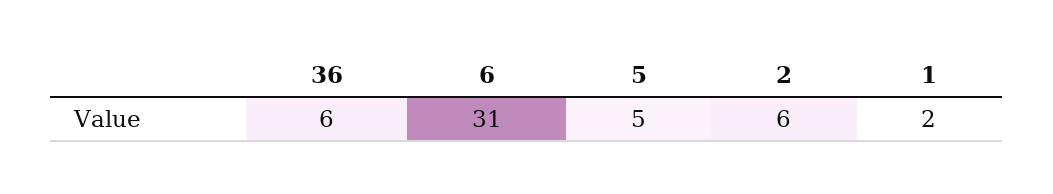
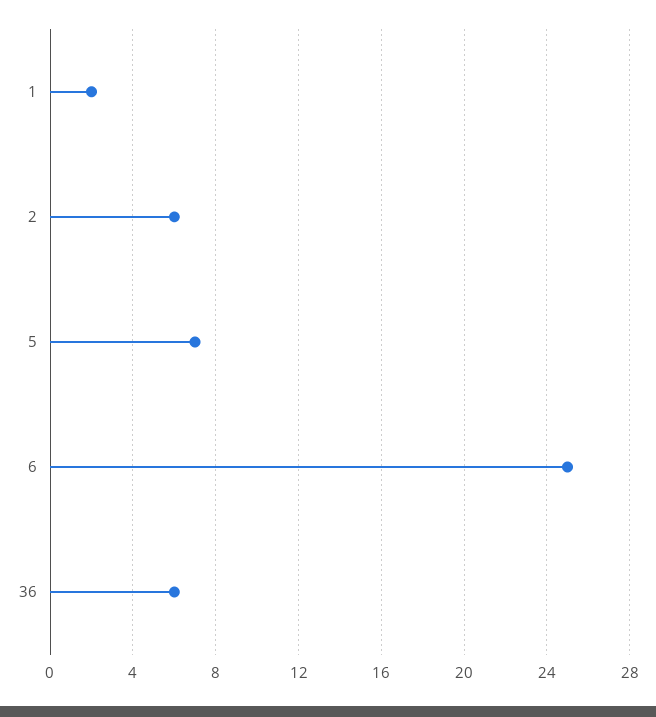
  {
    "36": 6,
-   "6": 31,
+   "6": 25,
-   "5": 5,
+   "5": 7,
    "2": 6,
    "1": 2
  }

